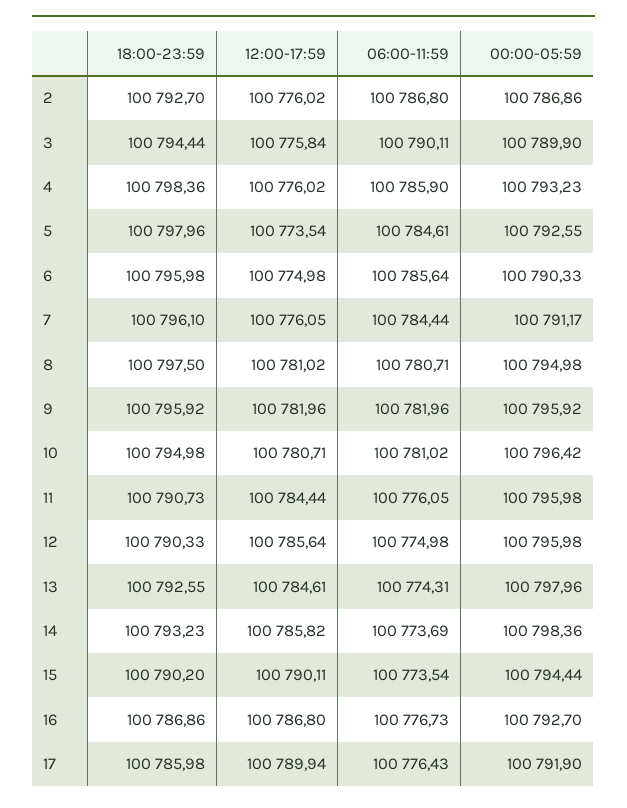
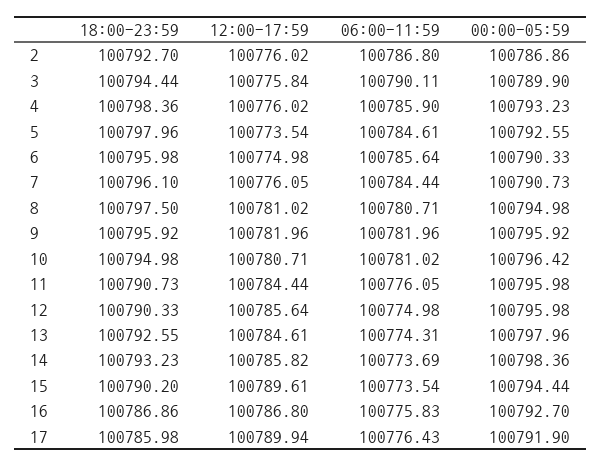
  {
    "18:00-23:59": {
      "2": 100792.7,
      "3": 100794.44,
      "4": 100798.36,
      "5": 100797.96,
      "6": 100795.98,
      "7": 100796.1,
      "8": 100797.5,
      "9": 100795.92,
      "10": 100794.98,
      "11": 100790.73,
      "12": 100790.33,
      "13": 100792.55,
      "14": 100793.23,
      "15": 100790.2,
      "16": 100786.86,
      "17": 100785.98
    },
    "12:00-17:59": {
      "2": 100776.02,
      "3": 100775.84,
      "4": 100776.02,
      "5": 100773.54,
      "6": 100774.98,
      "7": 100776.05,
      "8": 100781.02,
      "9": 100781.96,
      "10": 100780.71,
      "11": 100784.44,
      "12": 100785.64,
      "13": 100784.61,
      "14": 100785.82,
-     "15": 100790.11,
+     "15": 100789.61,
      "16": 100786.8,
      "17": 100789.94
    },
    "06:00-11:59": {
      "2": 100786.8,
      "3": 100790.11,
      "4": 100785.9,
      "5": 100784.61,
      "6": 100785.64,
      "7": 100784.44,
      "8": 100780.71,
      "9": 100781.96,
      "10": 100781.02,
      "11": 100776.05,
      "12": 100774.98,
      "13": 100774.31,
      "14": 100773.69,
      "15": 100773.54,
-     "16": 100776.73,
+     "16": 100775.83,
      "17": 100776.43
    },
    "00:00-05:59": {
      "2": 100786.86,
      "3": 100789.9,
      "4": 100793.23,
      "5": 100792.55,
      "6": 100790.33,
-     "7": 100791.17,
+     "7": 100790.73,
      "8": 100794.98,
      "9": 100795.92,
      "10": 100796.42,
      "11": 100795.98,
      "12": 100795.98,
      "13": 100797.96,
      "14": 100798.36,
      "15": 100794.44,
      "16": 100792.7,
      "17": 100791.9
    }
  }

